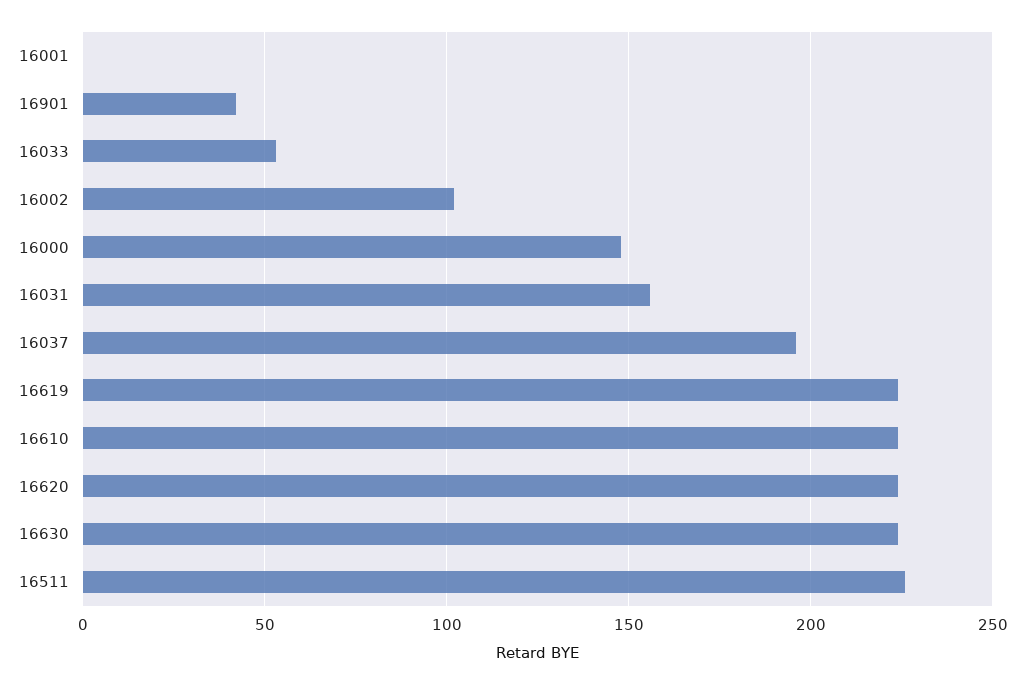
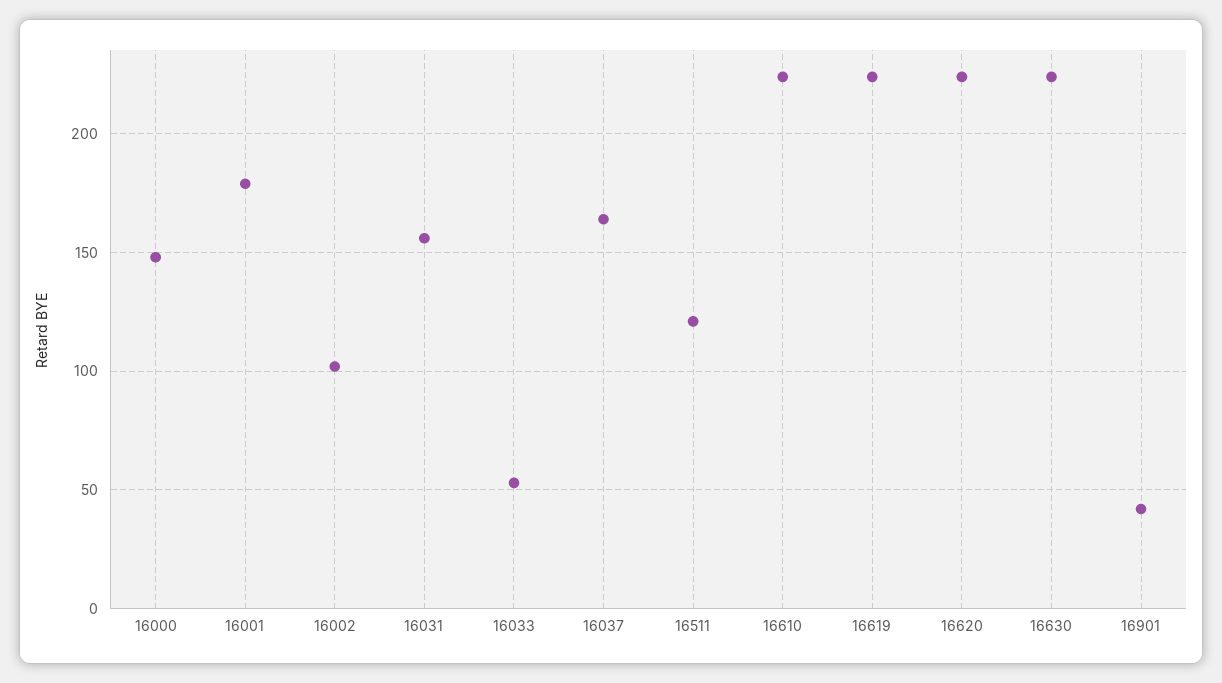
  {
-   "16001": 0,
+   "16001": 180,
    "16901": 40,
    "16033": 55,
    "16002": 100,
    "16000": 150,
    "16031": 155,
-   "16037": 195,
+   "16037": 165,
    "16619": 225,
    "16610": 225,
    "16620": 225,
    "16630": 225,
-   "16511": 225
+   "16511": 120
  }

